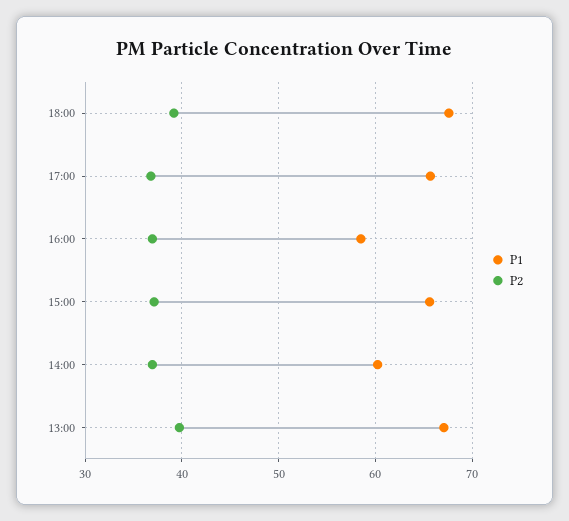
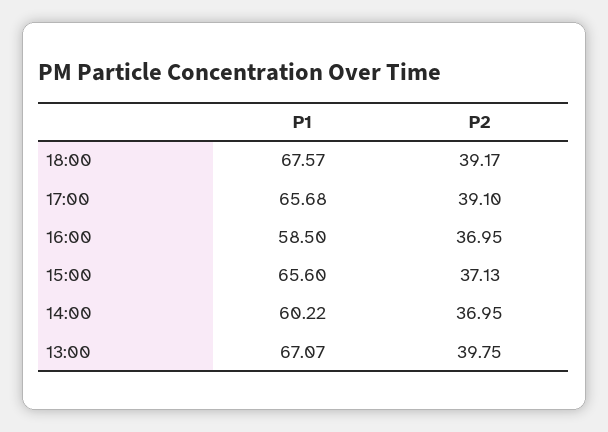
  {
    "P1": {
      "18:00": 67.57,
      "17:00": 65.68,
      "16:00": 58.5,
      "15:00": 65.6,
      "14:00": 60.22,
      "13:00": 67.07
    },
    "P2": {
      "18:00": 39.17,
-     "17:00": 37,
+     "17:00": 39.1,
      "16:00": 36.95,
      "15:00": 37.13,
      "14:00": 36.95,
      "13:00": 39.75
    }
  }

